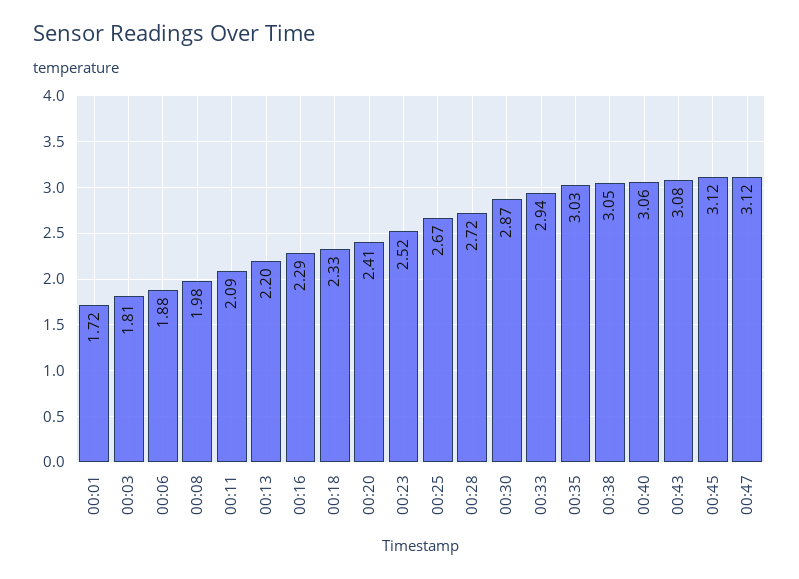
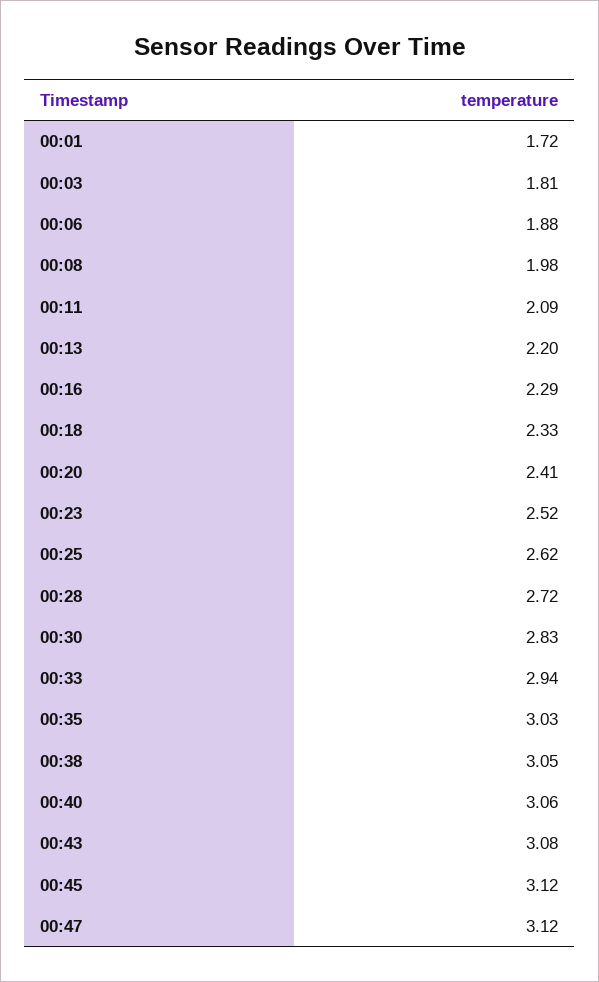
  {
    "00:01": 1.72,
    "00:03": 1.81,
    "00:06": 1.88,
    "00:08": 1.98,
    "00:11": 2.09,
    "00:13": 2.2,
    "00:16": 2.29,
    "00:18": 2.33,
    "00:20": 2.41,
    "00:23": 2.52,
-   "00:25": 2.67,
+   "00:25": 2.62,
    "00:28": 2.72,
-   "00:30": 2.87,
+   "00:30": 2.83,
    "00:33": 2.94,
    "00:35": 3.03,
    "00:38": 3.05,
    "00:40": 3.06,
    "00:43": 3.08,
    "00:45": 3.12,
    "00:47": 3.12
  }

